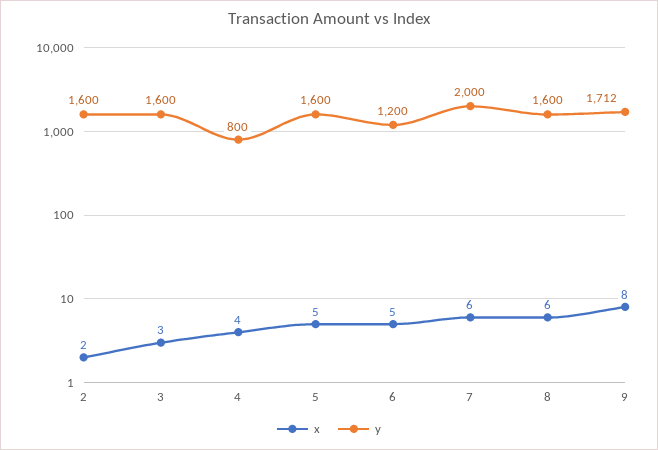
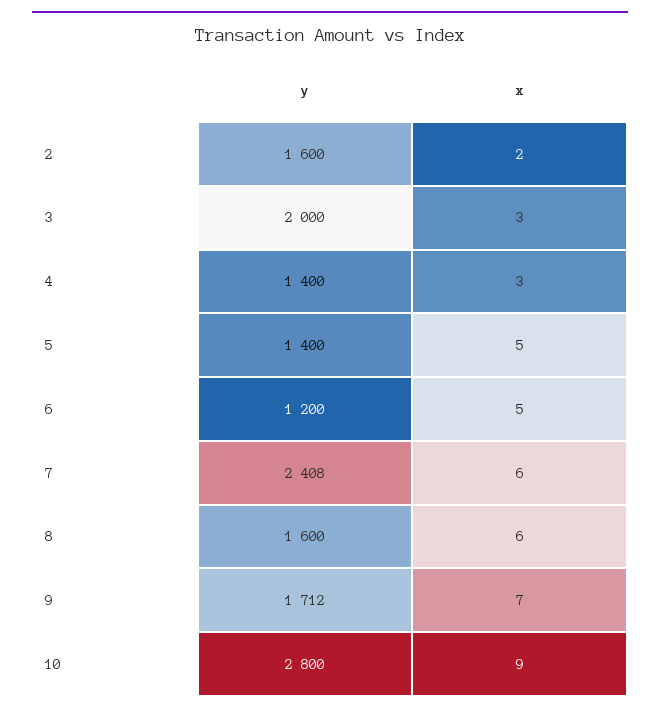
  {
    "x": {
      "2": 2,
      "3": 3,
-     "4": 4,
+     "4": 3,
      "5": 5,
      "6": 5,
      "7": 6,
      "8": 6,
-     "9": 8
+     "9": 7,
+     "10": 9
    },
    "y": {
      "2": 1600,
-     "3": 1600,
+     "3": 2000,
-     "4": 800,
+     "4": 1400,
-     "5": 1600,
+     "5": 1400,
      "6": 1200,
-     "7": 2000,
+     "7": 2408,
      "8": 1600,
-     "9": 1712
+     "9": 1712,
+     "10": 2800
    }
  }

